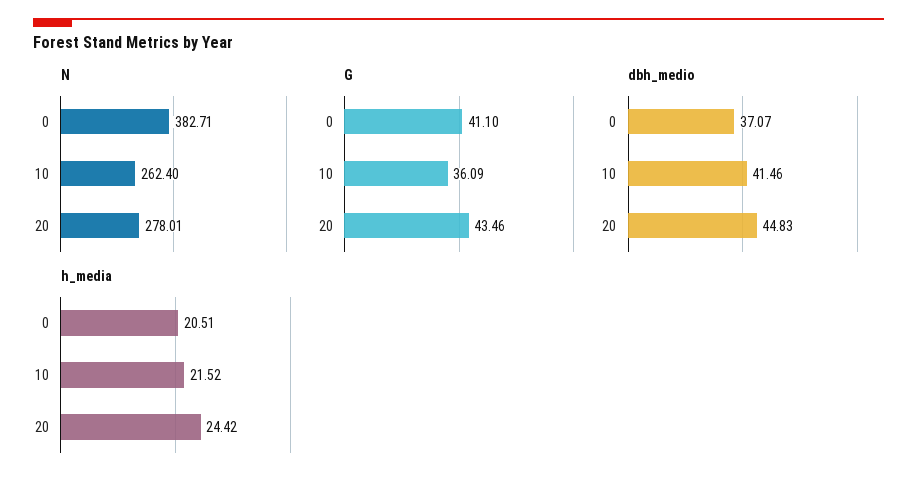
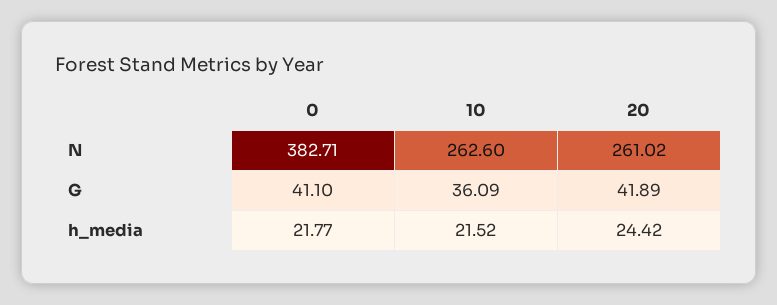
  {
    "N": {
      "0": 382.71,
-     "10": 262.4,
+     "10": 262.6,
-     "20": 278.01
+     "20": 261.02
    },
    "G": {
      "0": 41.1,
      "10": 36.09,
-     "20": 43.46
+     "20": 41.89
    },
-   "dbh_medio": {
-     "0": 37.07,
-     "10": 41.46,
-     "20": 44.83
-   },
    "h_media": {
-     "0": 20.51,
+     "0": 21.77,
      "10": 21.52,
      "20": 24.42
    }
  }

